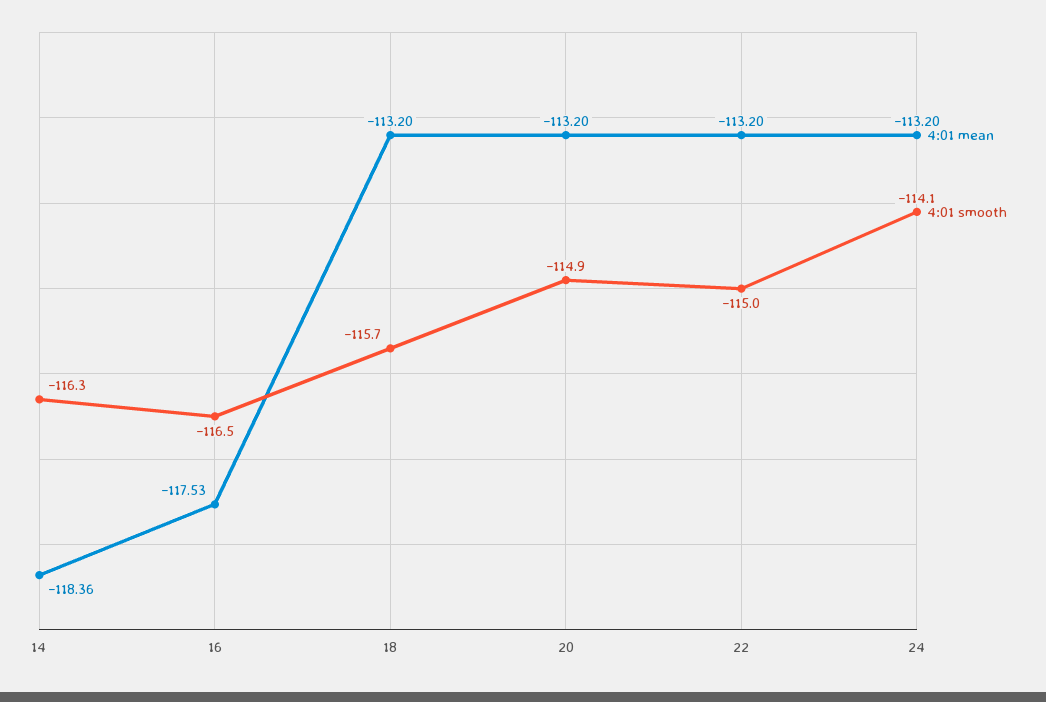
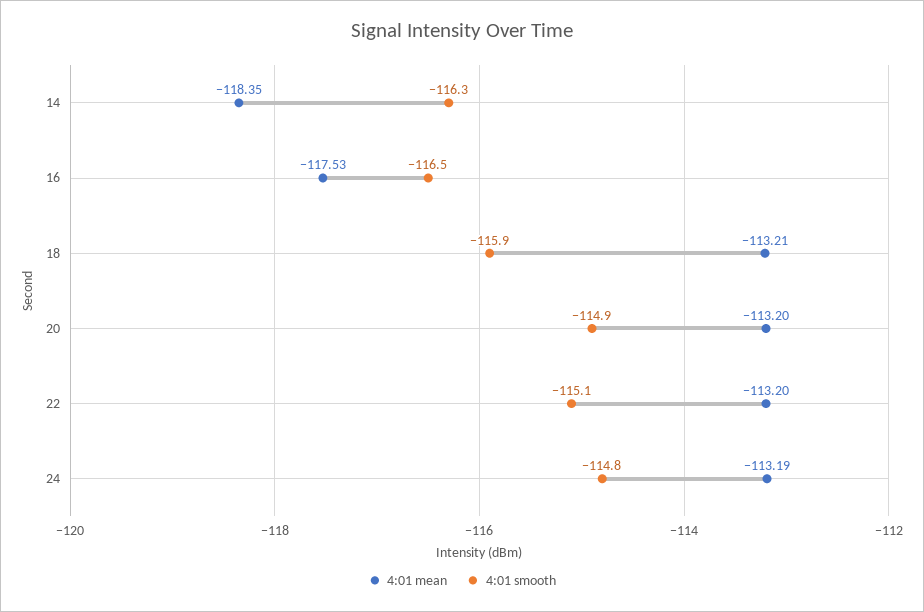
  {
    "4:01 mean": {
-     "14": -118.36,
+     "14": -118.35,
      "16": -117.53,
-     "18": -113.2,
+     "18": -113.21,
      "20": -113.2,
      "22": -113.2,
-     "24": -113.2
+     "24": -113.19
    },
    "4:01 smooth": {
      "14": -116.3,
      "16": -116.5,
-     "18": -115.7,
+     "18": -115.9,
      "20": -114.9,
-     "22": -115,
+     "22": -115.1,
-     "24": -114.1
+     "24": -114.8
    }
  }

